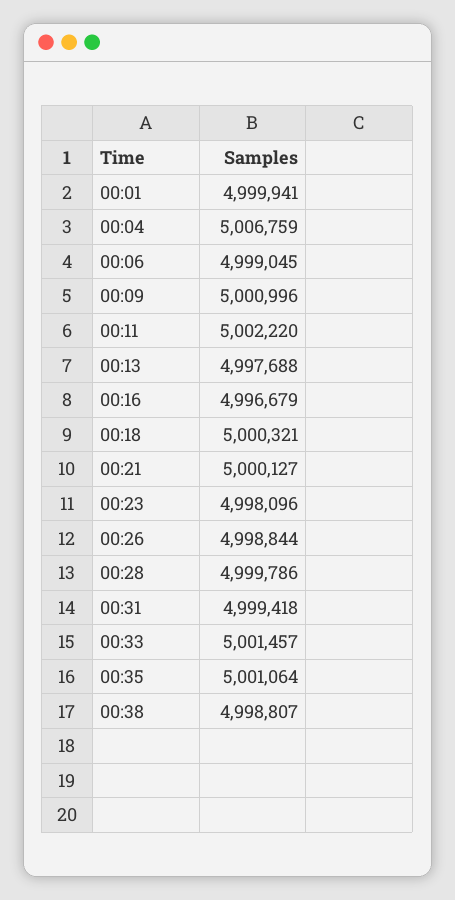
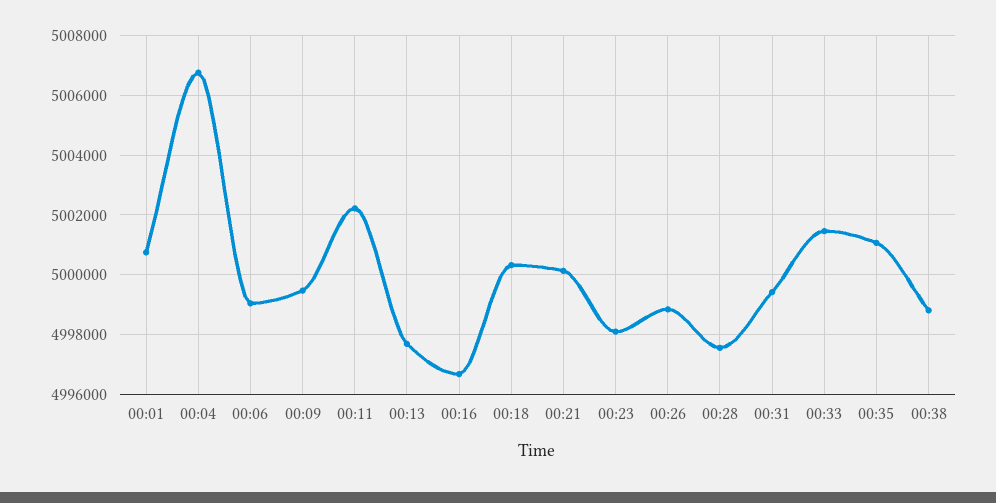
  {
-   "00:01": 4999941,
+   "00:01": 5000750,
    "00:04": 5006759,
    "00:06": 4999045,
-   "00:09": 5000996,
+   "00:09": 4999500,
    "00:11": 5002220,
    "00:13": 4997688,
    "00:16": 4996679,
    "00:18": 5000321,
    "00:21": 5000127,
    "00:23": 4998096,
    "00:26": 4998844,
-   "00:28": 4999786,
+   "00:28": 4997500,
    "00:31": 4999418,
    "00:33": 5001457,
    "00:35": 5001064,
    "00:38": 4998807
  }

